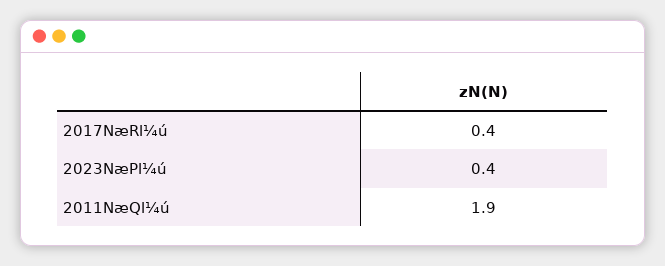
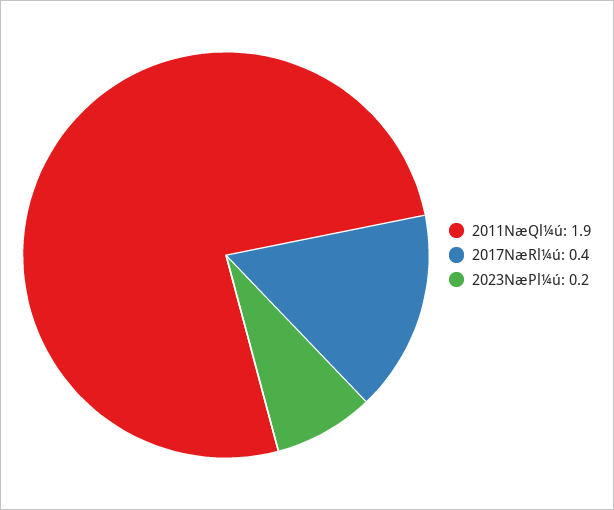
  {
    "2017NæRl¼ú": 0.4,
-   "2023NæPl¼ú": 0.4,
+   "2023NæPl¼ú": 0.2,
    "2011NæQl¼ú": 1.9
  }

